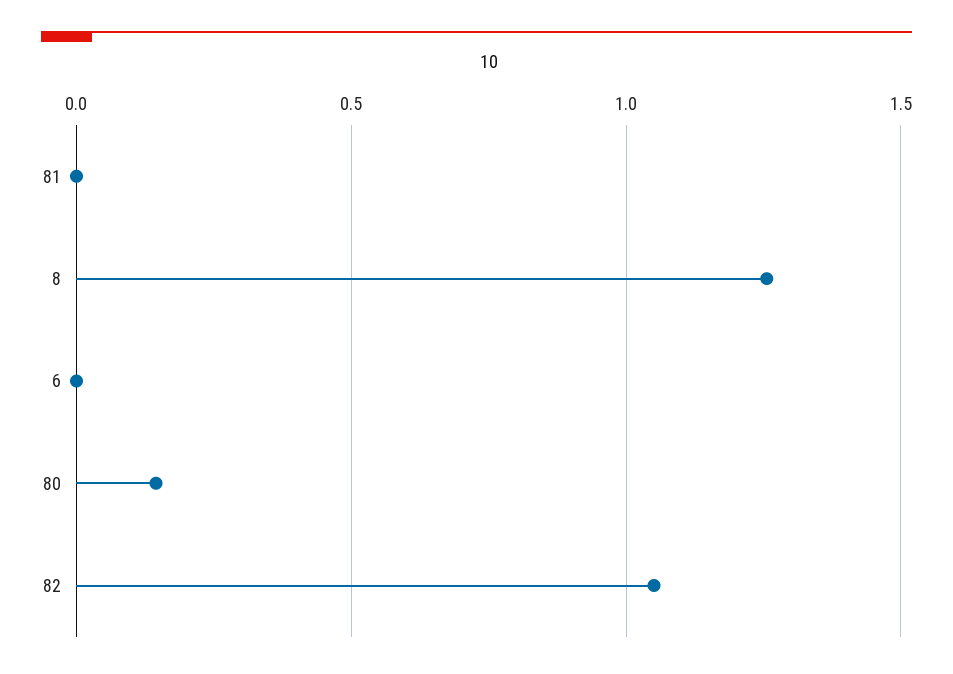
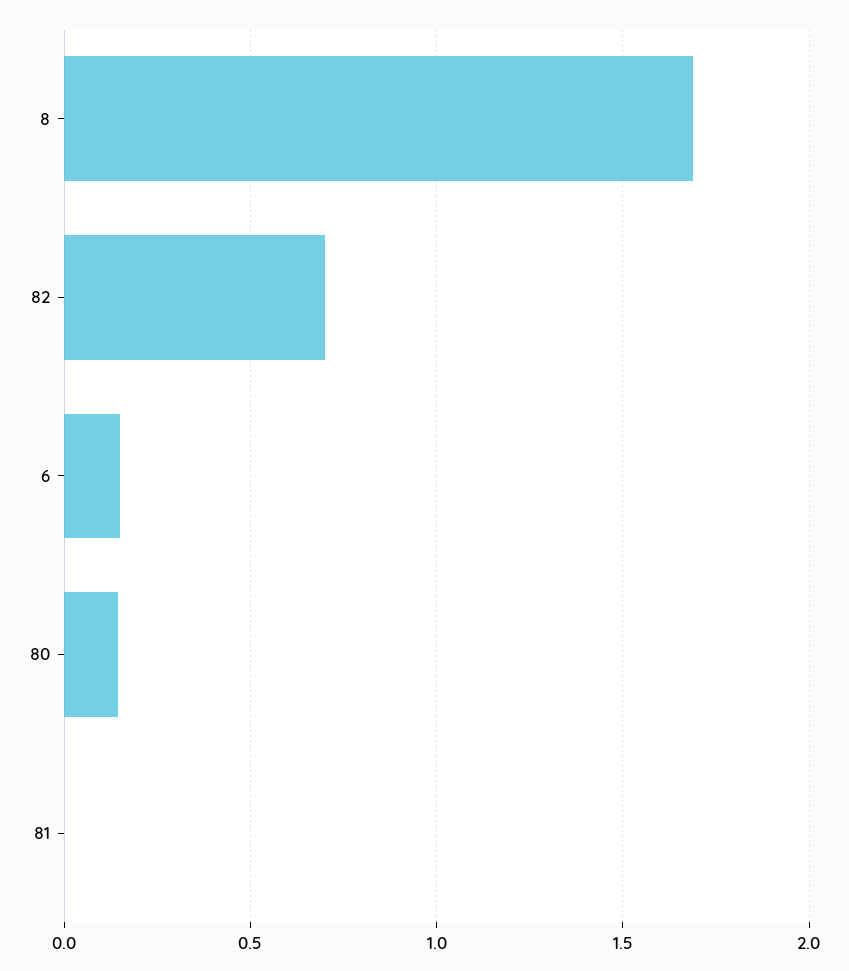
  {
    "81": 0,
-   "8": 1.25,
+   "8": 1.7,
-   "6": 0,
+   "6": 0.15,
    "80": 0.15,
-   "82": 1.05
+   "82": 0.7
  }

